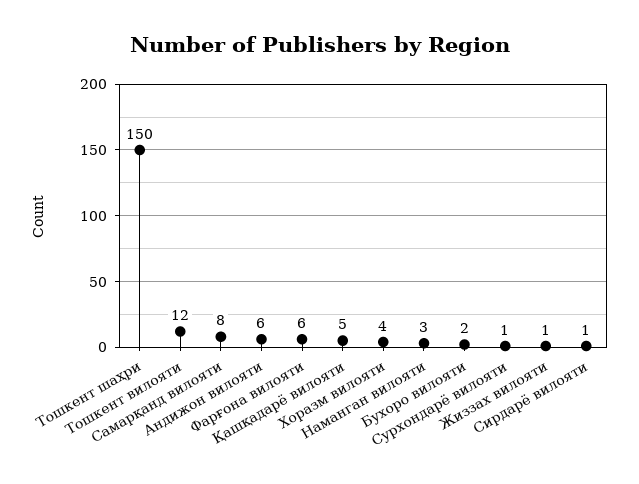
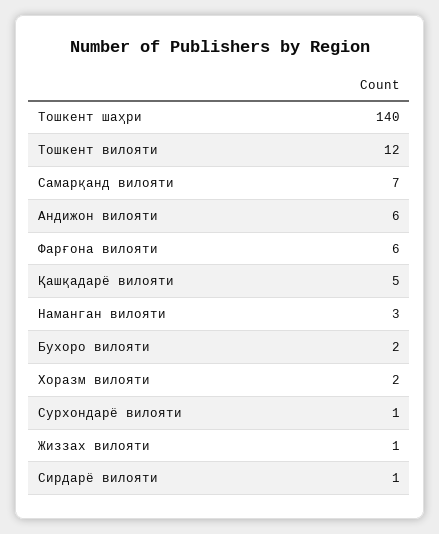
  {
-   "Тошкент шаҳри": 150,
+   "Тошкент шаҳри": 140,
    "Тошкент вилояти": 12,
-   "Самарқанд вилояти": 8,
+   "Самарқанд вилояти": 7,
    "Андижон вилояти": 6,
    "Фарғона вилояти": 6,
    "Қашқадарё вилояти": 5,
-   "Хоразм вилояти": 4,
+   "Хоразм вилояти": 2,
    "Наманган вилояти": 3,
    "Бухоро вилояти": 2,
    "Сурхондарё вилояти": 1,
    "Жиззах вилояти": 1,
    "Сирдарё вилояти": 1
  }

